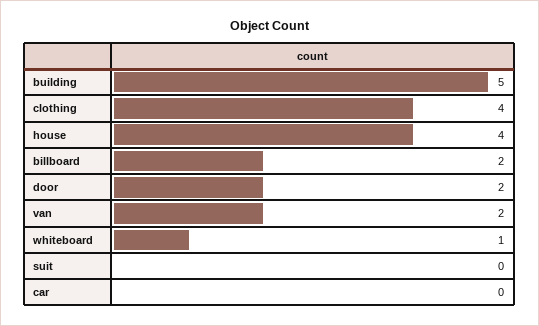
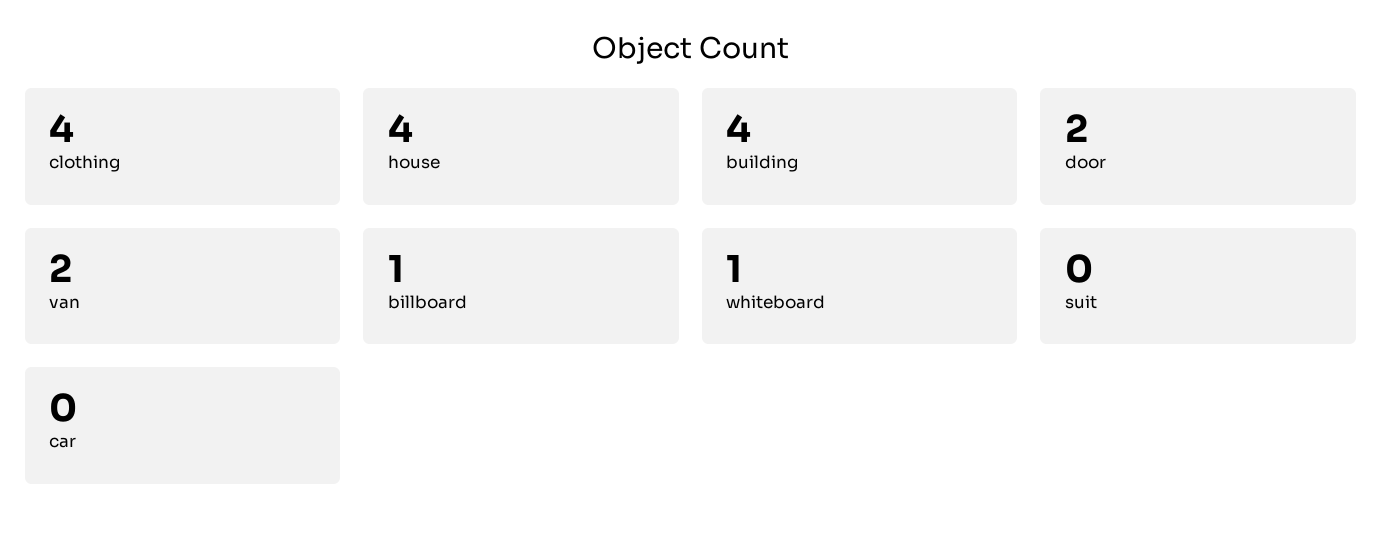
  {
-   "building": 5,
+   "building": 4,
    "clothing": 4,
    "house": 4,
-   "billboard": 2,
+   "billboard": 1,
    "door": 2,
    "van": 2,
    "whiteboard": 1,
    "suit": 0,
    "car": 0
  }

